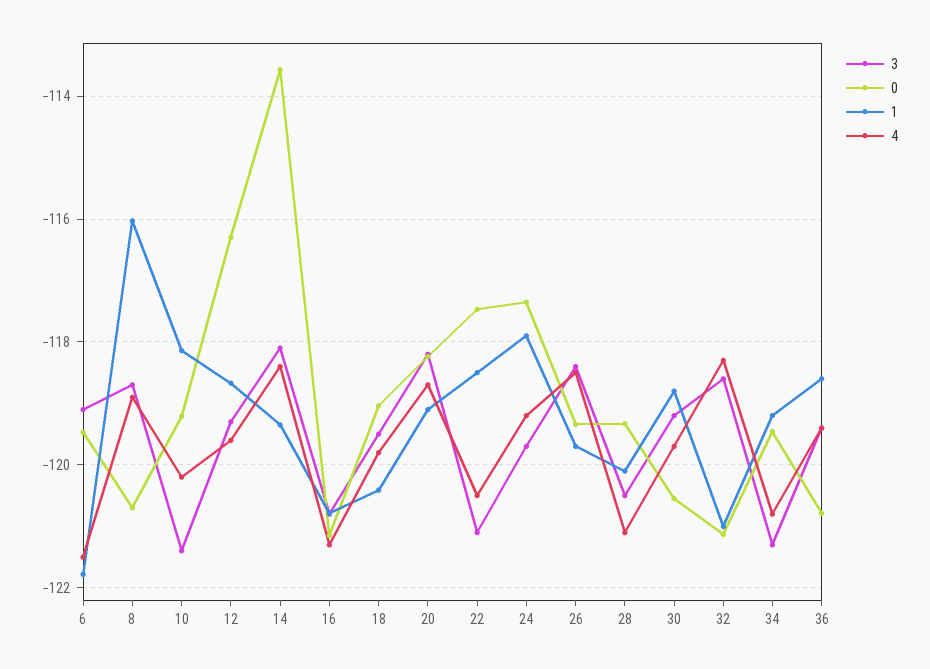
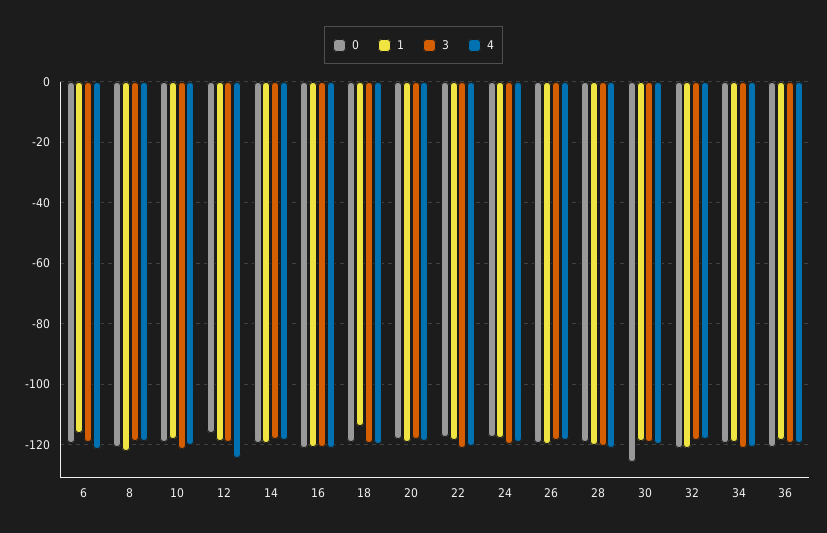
  {
    "3": {
      "6": -119.2,
      "8": -118.8,
      "10": -121.4,
      "12": -119.4,
      "14": -118.2,
      "16": -120.8,
      "18": -119.6,
      "20": -118.2,
      "22": -121.2,
      "24": -119.8,
      "26": -118.4,
      "28": -120.6,
      "30": -119.2,
      "32": -118.6,
      "34": -121.4,
      "36": -119.4
    },
    "0": {
      "6": -119.4,
      "8": -120.8,
      "10": -119.2,
      "12": -116.4,
-     "14": -113.6,
+     "14": -120,
      "16": -121.2,
      "18": -119,
      "20": -118.2,
      "22": -117.4,
      "24": -117.4,
      "26": -119.4,
      "28": -119.4,
-     "30": -120.6,
+     "30": -126,
      "32": -121.2,
      "34": -119.4,
      "36": -120.8
    },
    "1": {
-     "6": -121.8,
+     "6": -116,
-     "8": -116,
+     "8": -122,
      "10": -118.2,
      "12": -118.6,
      "14": -119.4,
      "16": -120.8,
-     "18": -120.4,
+     "18": -114,
      "20": -119.2,
      "22": -118.6,
      "24": -118,
      "26": -119.8,
      "28": -120.2,
      "30": -118.8,
      "32": -121,
      "34": -119.2,
      "36": -118.6
    },
    "4": {
      "6": -121.6,
      "8": -119,
      "10": -120.2,
-     "12": -119.6,
+     "12": -124,
      "14": -118.4,
      "16": -121.4,
      "18": -119.8,
      "20": -118.8,
      "22": -120.6,
      "24": -119.2,
      "26": -118.6,
      "28": -121.2,
      "30": -119.8,
      "32": -118.4,
      "34": -120.8,
      "36": -119.4
    }
  }

